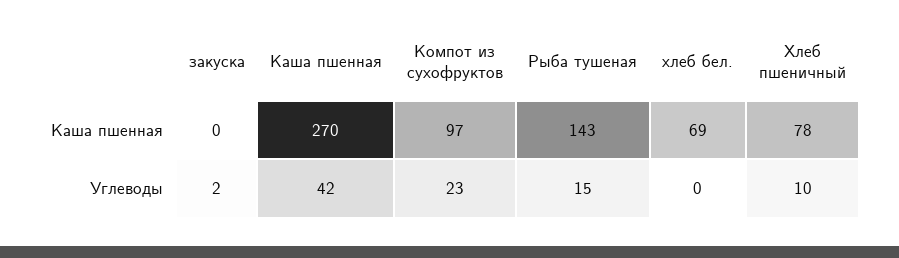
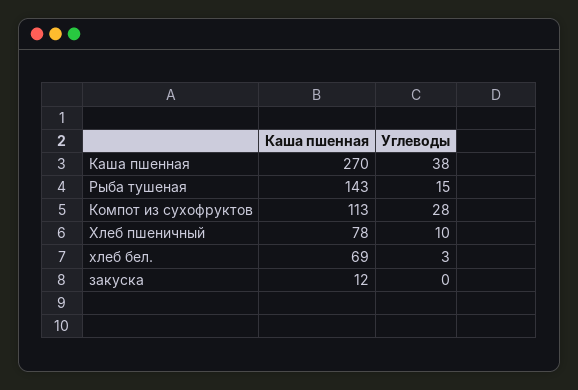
  {
    "закуска": {
-     "Каша пшенная": 0,
+     "Каша пшенная": 12,
-     "Углеводы": 2
+     "Углеводы": 0
    },
    "Каша пшенная": {
      "Каша пшенная": 270,
-     "Углеводы": 42
+     "Углеводы": 38
    },
    "Компот из сухофруктов": {
-     "Каша пшенная": 97,
+     "Каша пшенная": 113,
-     "Углеводы": 23
+     "Углеводы": 28
    },
    "Рыба тушеная": {
      "Каша пшенная": 143,
      "Углеводы": 15
    },
    "хлеб бел.": {
      "Каша пшенная": 69,
-     "Углеводы": 0
+     "Углеводы": 3
    },
    "Хлеб пшеничный": {
      "Каша пшенная": 78,
      "Углеводы": 10
    }
  }

